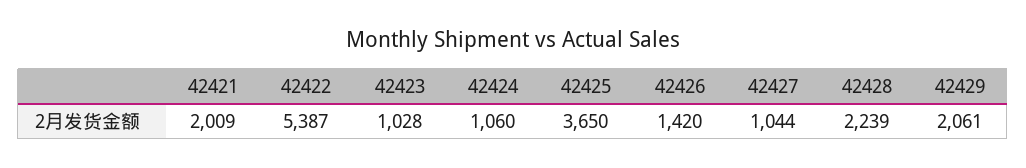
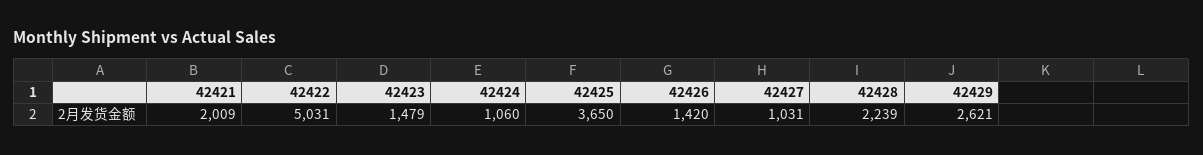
  {
    "42421": 2009,
-   "42422": 5387,
+   "42422": 5031,
-   "42423": 1028,
+   "42423": 1479,
    "42424": 1060,
    "42425": 3650,
    "42426": 1420,
-   "42427": 1044,
+   "42427": 1031,
    "42428": 2239,
-   "42429": 2061
+   "42429": 2621
  }

